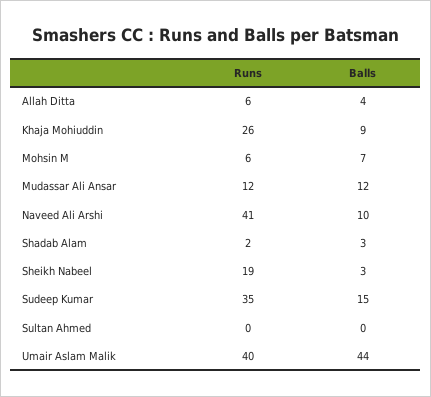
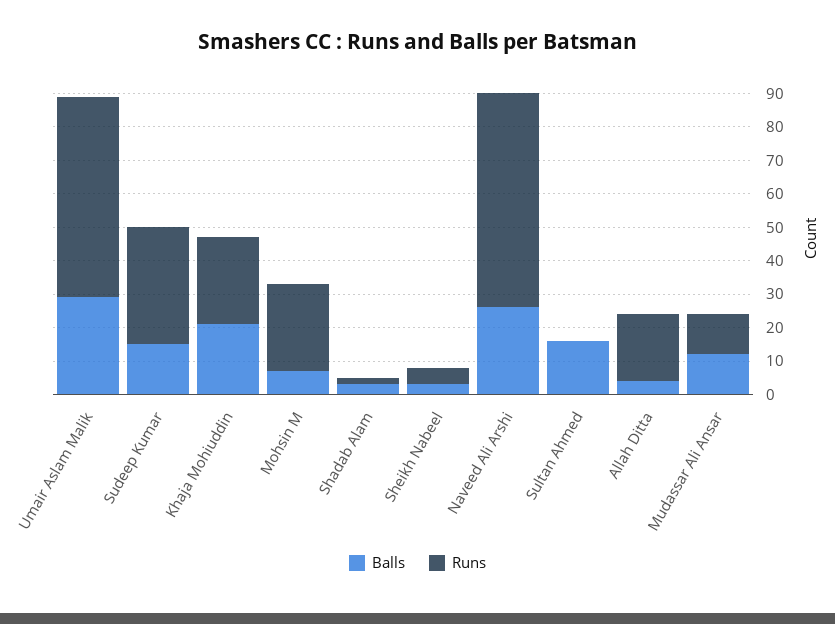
  {
    "Runs": {
-     "Allah Ditta": 6,
+     "Allah Ditta": 20,
      "Khaja Mohiuddin": 26,
-     "Mohsin M": 6,
+     "Mohsin M": 25,
      "Mudassar Ali Ansar": 12,
-     "Naveed Ali Arshi": 41,
+     "Naveed Ali Arshi": 65,
      "Shadab Alam": 2,
-     "Sheikh Nabeel": 19,
+     "Sheikh Nabeel": 5,
      "Sudeep Kumar": 35,
      "Sultan Ahmed": 0,
-     "Umair Aslam Malik": 40
+     "Umair Aslam Malik": 60
    },
    "Balls": {
      "Allah Ditta": 4,
-     "Khaja Mohiuddin": 9,
+     "Khaja Mohiuddin": 20,
      "Mohsin M": 7,
      "Mudassar Ali Ansar": 12,
-     "Naveed Ali Arshi": 10,
+     "Naveed Ali Arshi": 25,
      "Shadab Alam": 3,
      "Sheikh Nabeel": 3,
      "Sudeep Kumar": 15,
-     "Sultan Ahmed": 0,
+     "Sultan Ahmed": 15,
-     "Umair Aslam Malik": 44
+     "Umair Aslam Malik": 30
    }
  }

